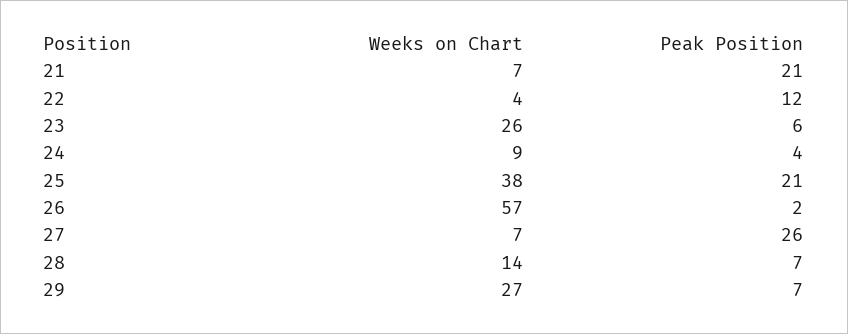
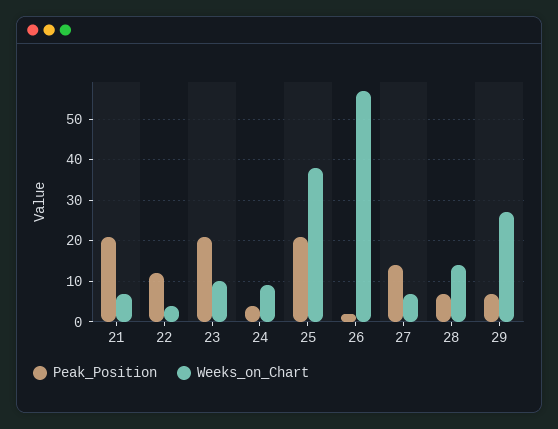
  {
    "Weeks on Chart": {
      "21": 7,
      "22": 4,
-     "23": 26,
+     "23": 10,
      "24": 9,
      "25": 38,
      "26": 57,
      "27": 7,
      "28": 14,
      "29": 27
    },
    "Peak Position": {
      "21": 21,
      "22": 12,
-     "23": 6,
+     "23": 20,
      "24": 4,
      "25": 21,
      "26": 2,
-     "27": 26,
+     "27": 15,
      "28": 7,
      "29": 7
    }
  }

